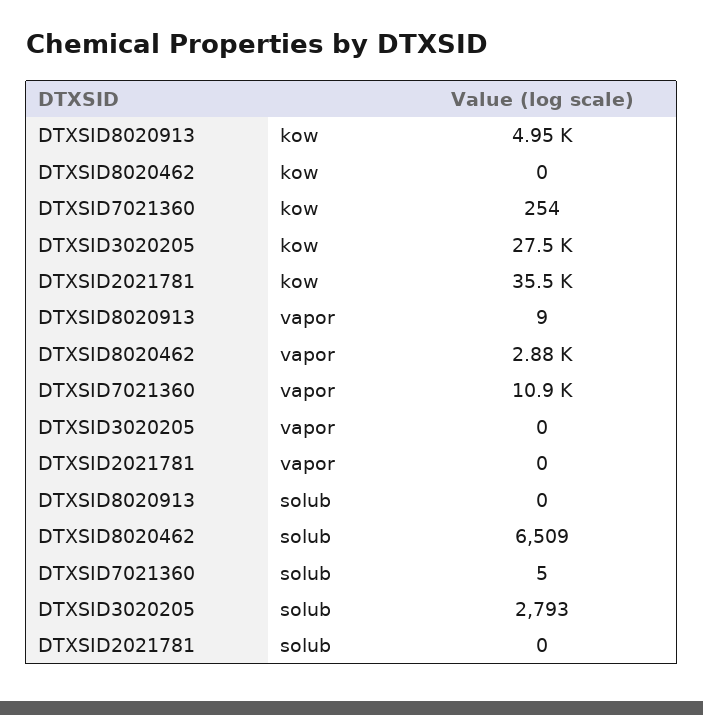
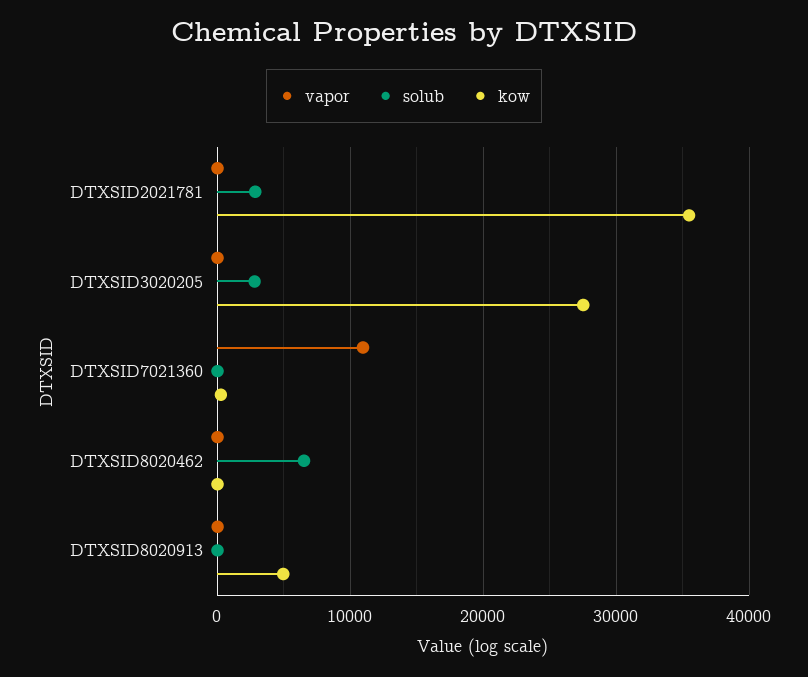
  {
    "kow": {
      "DTXSID8020913": 4950,
      "DTXSID8020462": 0,
      "DTXSID7021360": 254,
      "DTXSID3020205": 27500,
      "DTXSID2021781": 35500
    },
    "vapor": {
      "DTXSID8020913": 9,
-     "DTXSID8020462": 2880,
+     "DTXSID8020462": 0,
      "DTXSID7021360": 10900,
      "DTXSID3020205": 0,
      "DTXSID2021781": 0
    },
    "solub": {
      "DTXSID8020913": 0,
      "DTXSID8020462": 6509,
      "DTXSID7021360": 5,
      "DTXSID3020205": 2793,
-     "DTXSID2021781": 0
+     "DTXSID2021781": 3000
    }
  }

